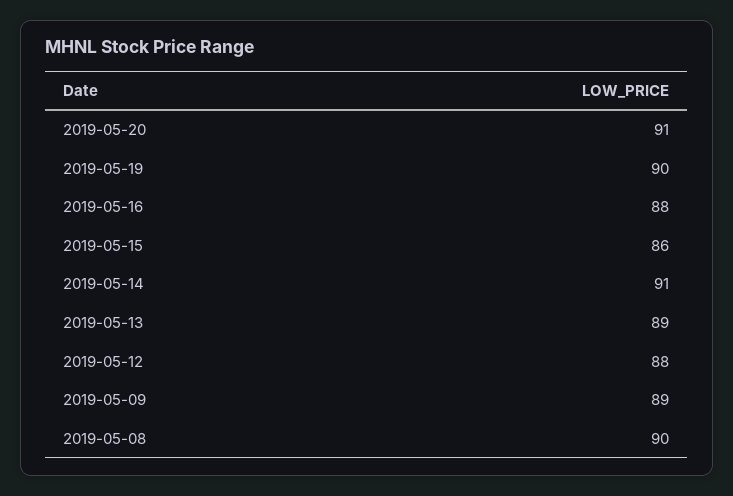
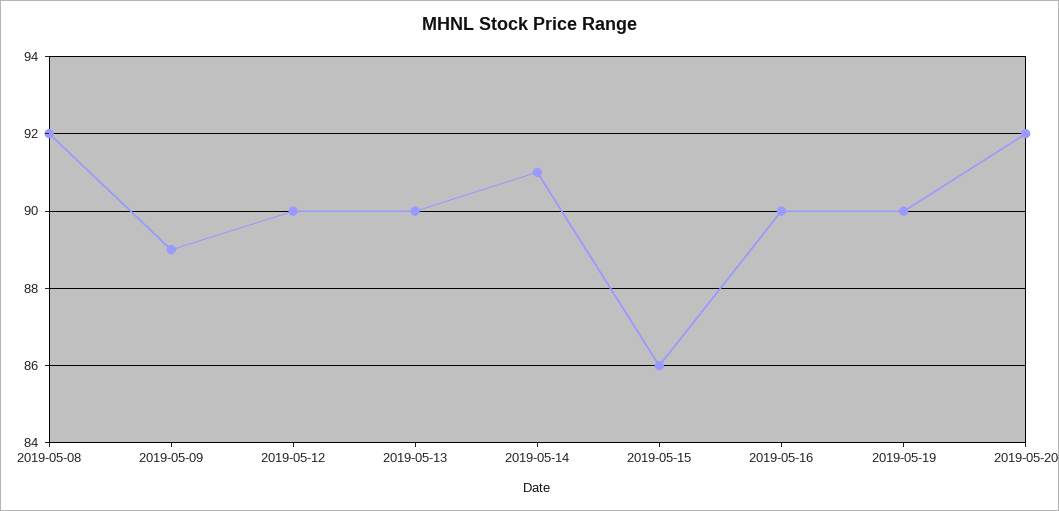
  {
-   "2019-05-20": 91,
+   "2019-05-20": 92,
    "2019-05-19": 90,
-   "2019-05-16": 88,
+   "2019-05-16": 90,
    "2019-05-15": 86,
    "2019-05-14": 91,
-   "2019-05-13": 89,
+   "2019-05-13": 90,
-   "2019-05-12": 88,
+   "2019-05-12": 90,
    "2019-05-09": 89,
-   "2019-05-08": 90
+   "2019-05-08": 92
  }

